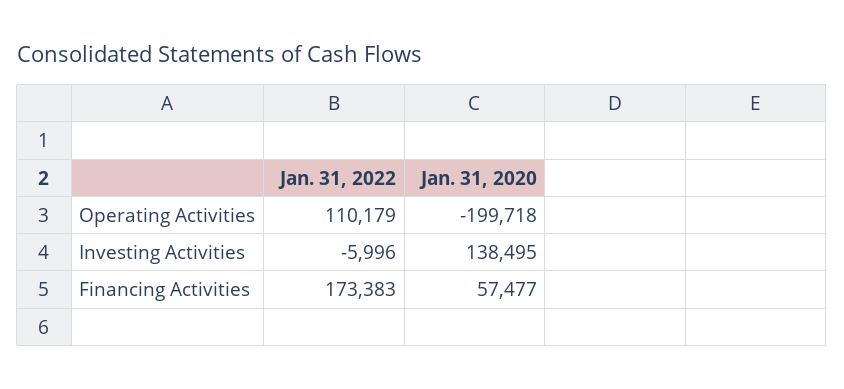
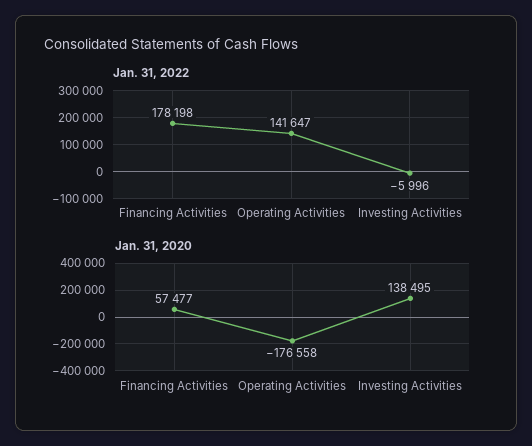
  {
    "Jan. 31, 2022": {
-     "Operating Activities": 110179,
+     "Operating Activities": 141647,
      "Investing Activities": -5996,
-     "Financing Activities": 173383
+     "Financing Activities": 178198
    },
    "Jan. 31, 2020": {
-     "Operating Activities": -199718,
+     "Operating Activities": -176558,
      "Investing Activities": 138495,
      "Financing Activities": 57477
    }
  }

